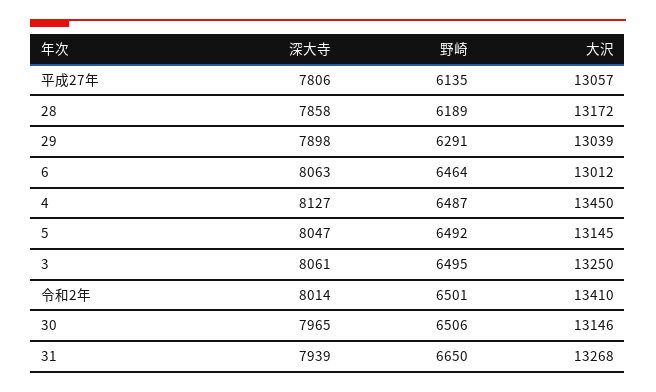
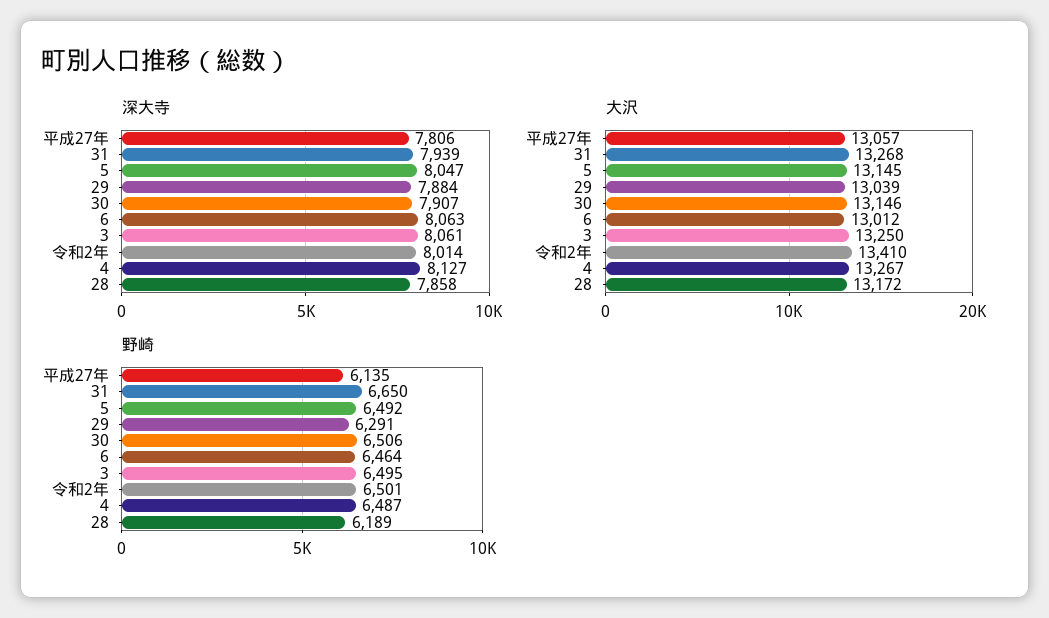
  {
    "深大寺": {
      "平成27年": 7806,
      "28": 7858,
-     "29": 7898,
+     "29": 7884,
      "6": 8063,
      "4": 8127,
      "5": 8047,
      "3": 8061,
      "令和2年": 8014,
-     "30": 7965,
+     "30": 7907,
      "31": 7939
    },
    "野崎": {
      "平成27年": 6135,
      "28": 6189,
      "29": 6291,
      "6": 6464,
      "4": 6487,
      "5": 6492,
      "3": 6495,
      "令和2年": 6501,
      "30": 6506,
      "31": 6650
    },
    "大沢": {
      "平成27年": 13057,
      "28": 13172,
      "29": 13039,
      "6": 13012,
-     "4": 13450,
+     "4": 13267,
      "5": 13145,
      "3": 13250,
      "令和2年": 13410,
      "30": 13146,
      "31": 13268
    }
  }

